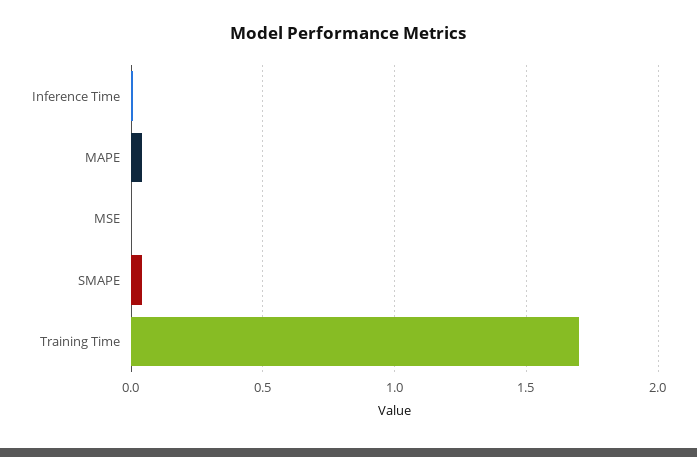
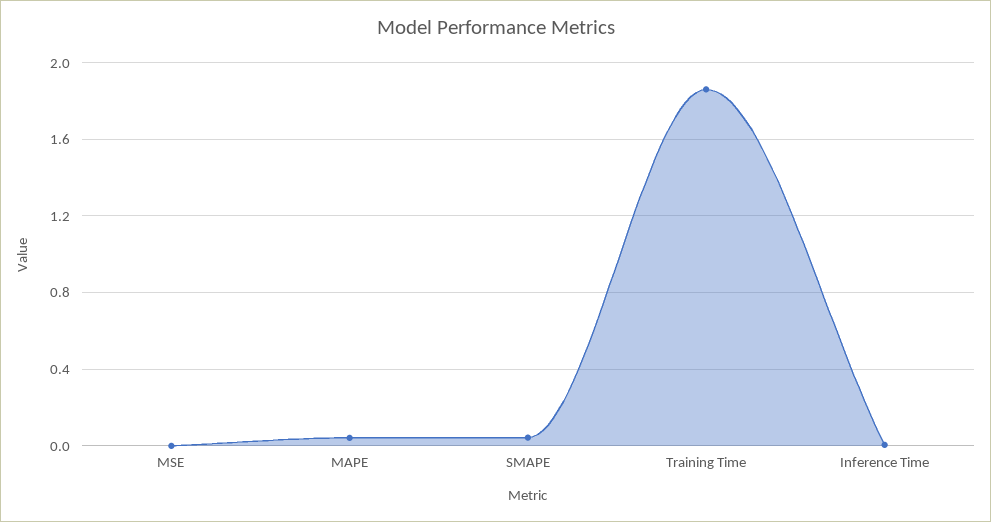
  {
    "Inference Time": 0,
    "MAPE": 0.05,
    "MSE": 0,
    "SMAPE": 0.05,
-   "Training Time": 1.7
+   "Training Time": 1.85
  }

